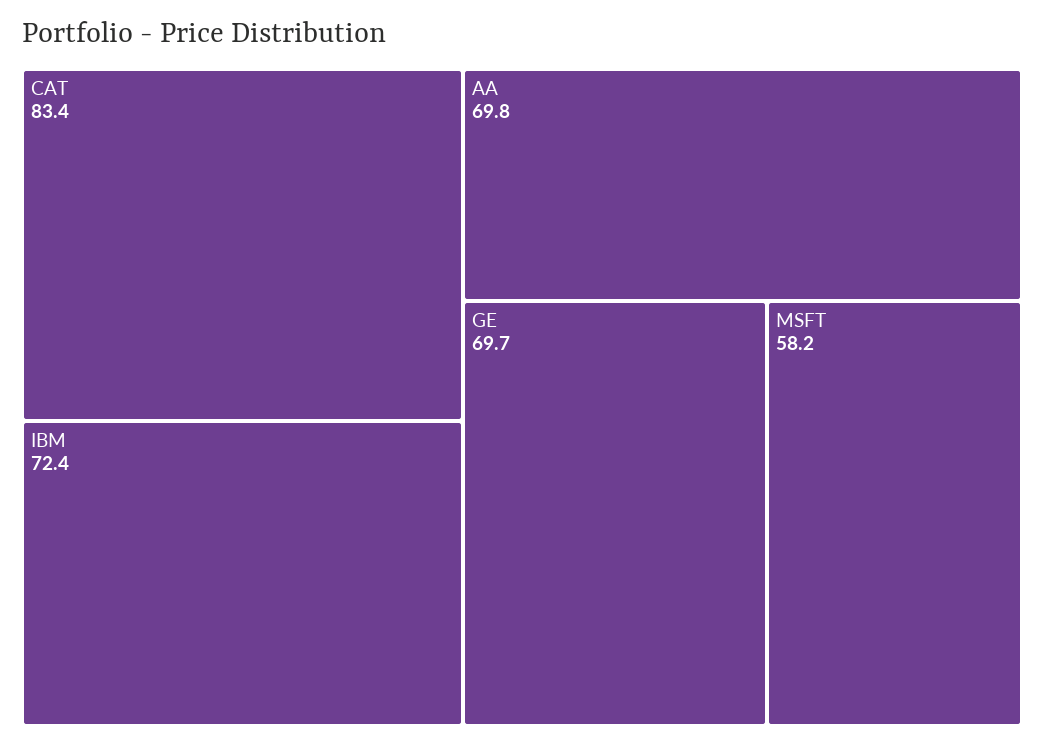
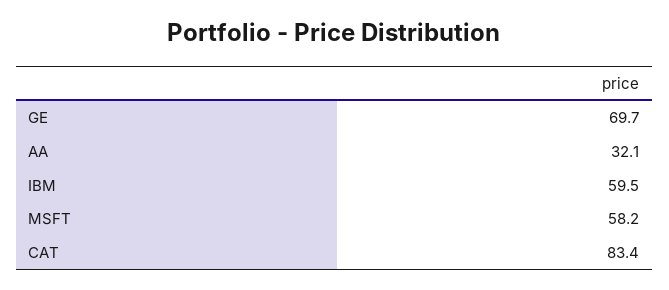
  {
    "CAT": 83.4,
-   "IBM": 72.4,
+   "IBM": 59.5,
-   "AA": 69.8,
+   "AA": 32.1,
    "GE": 69.7,
    "MSFT": 58.2
  }

